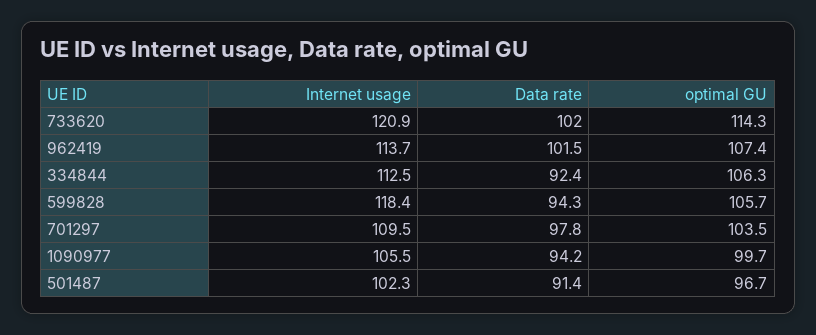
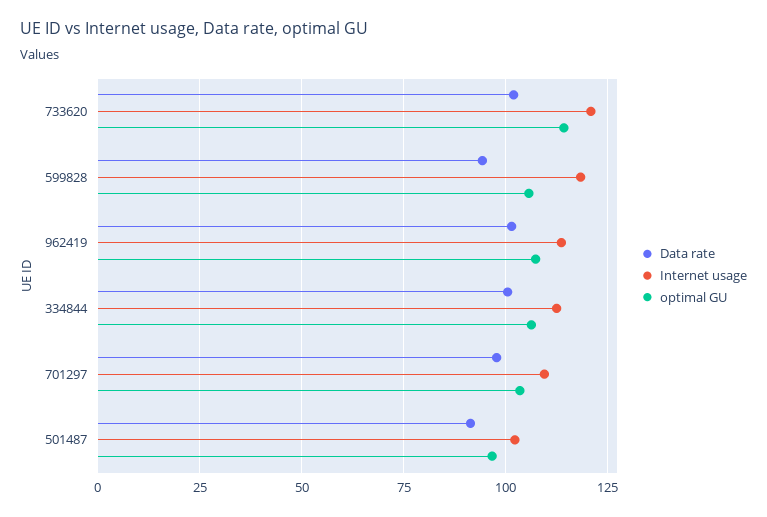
  {
    "Internet usage": {
      "733620": 120.9,
      "962419": 113.7,
      "334844": 112.5,
      "599828": 118.4,
      "701297": 109.5,
-     "1090977": 105.5,
      "501487": 102.3
    },
    "Data rate": {
      "733620": 102,
      "962419": 101.5,
-     "334844": 92.4,
+     "334844": 100,
      "599828": 94.3,
      "701297": 97.8,
-     "1090977": 94.2,
      "501487": 91.4
    },
    "optimal GU": {
      "733620": 114.3,
      "962419": 107.4,
      "334844": 106.3,
      "599828": 105.7,
      "701297": 103.5,
-     "1090977": 99.7,
      "501487": 96.7
    }
  }

